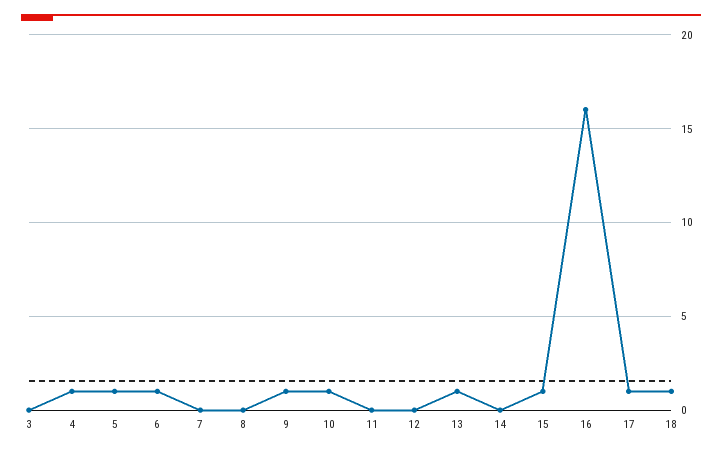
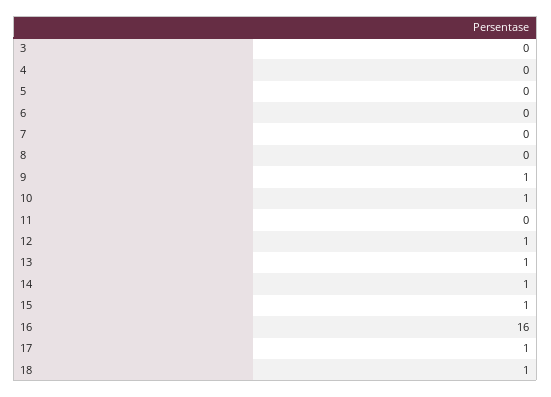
  {
    "3": 0,
-   "4": 1,
+   "4": 0,
-   "5": 1,
+   "5": 0,
-   "6": 1,
+   "6": 0,
    "7": 0,
    "8": 0,
    "9": 1,
    "10": 1,
    "11": 0,
-   "12": 0,
+   "12": 1,
    "13": 1,
-   "14": 0,
+   "14": 1,
    "15": 1,
    "16": 16,
    "17": 1,
    "18": 1
  }

